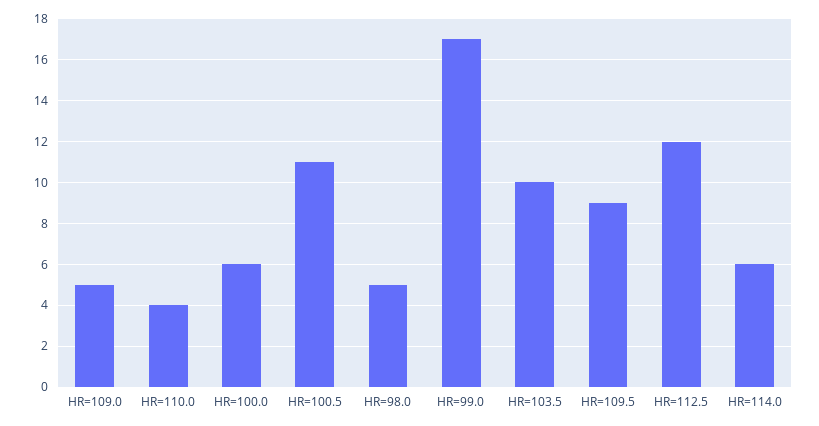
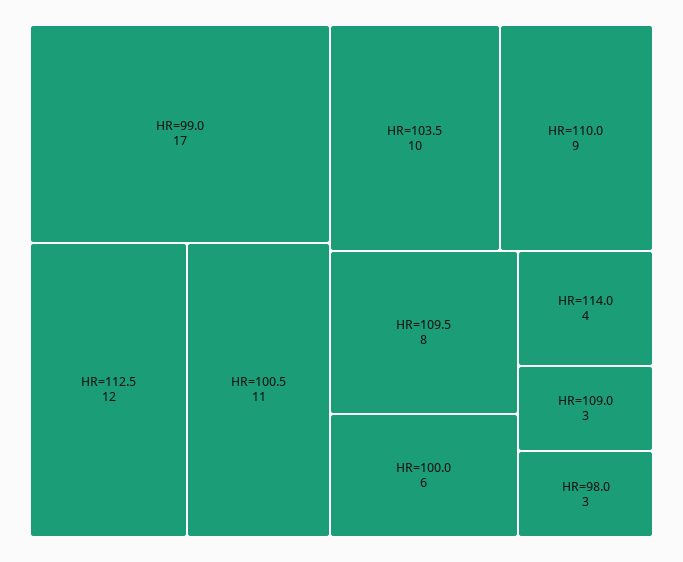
  {
-   "HR=109.0": 5,
+   "HR=109.0": 3,
-   "HR=110.0": 4,
+   "HR=110.0": 9,
    "HR=100.0": 6,
    "HR=100.5": 11,
-   "HR=98.0": 5,
+   "HR=98.0": 3,
    "HR=99.0": 17,
    "HR=103.5": 10,
-   "HR=109.5": 9,
+   "HR=109.5": 8,
    "HR=112.5": 12,
-   "HR=114.0": 6
+   "HR=114.0": 4
  }

